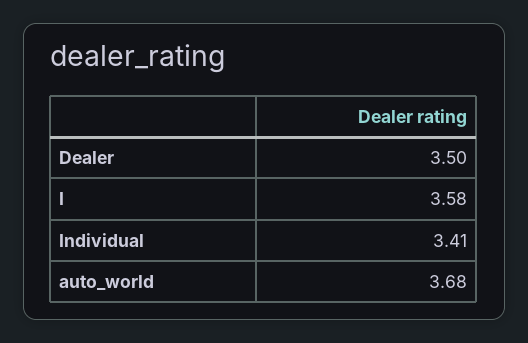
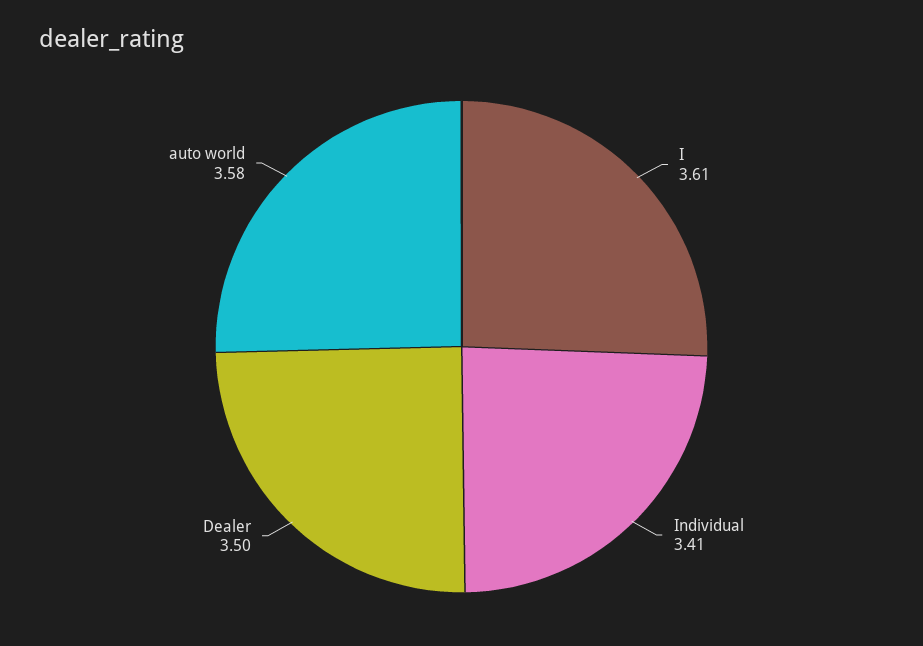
  {
    "Dealer": 3.5,
-   "I": 3.58,
+   "I": 3.61,
    "Individual": 3.41,
-   "auto_world": 3.68
+   "auto_world": 3.58
  }

